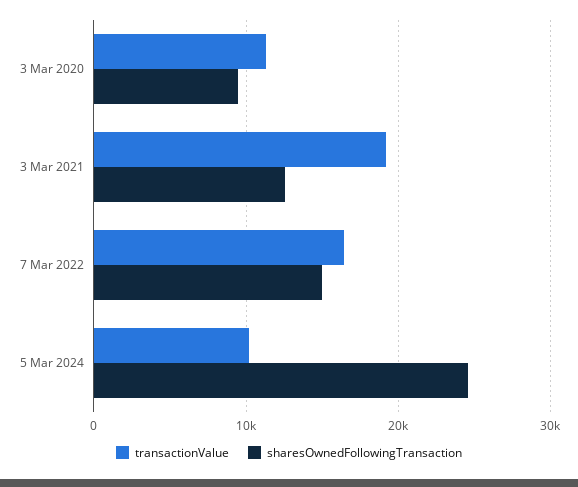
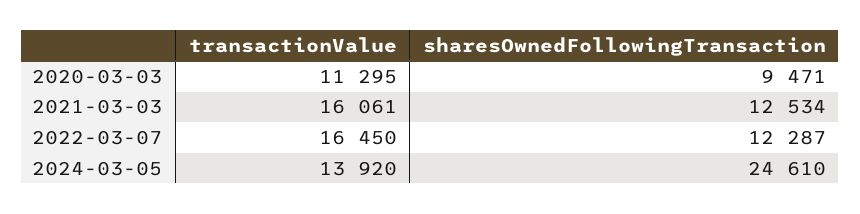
  {
    "transactionValue": {
      "3 Mar 2020": 11295,
-     "3 Mar 2021": 19000,
+     "3 Mar 2021": 16061,
      "7 Mar 2022": 16450,
-     "5 Mar 2024": 10000
+     "5 Mar 2024": 13920
    },
    "sharesOwnedFollowingTransaction": {
      "3 Mar 2020": 9471,
      "3 Mar 2021": 12534,
-     "7 Mar 2022": 15000,
+     "7 Mar 2022": 12287,
      "5 Mar 2024": 24610
    }
  }

